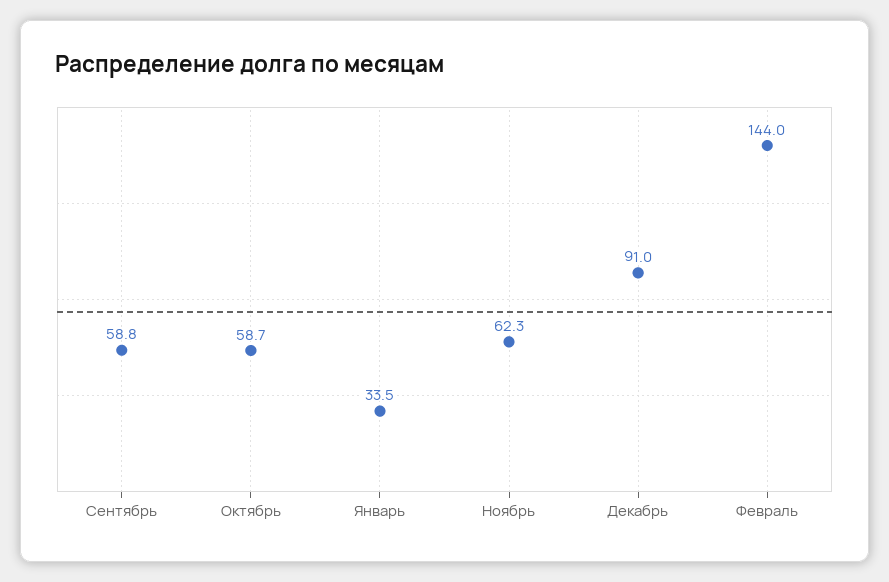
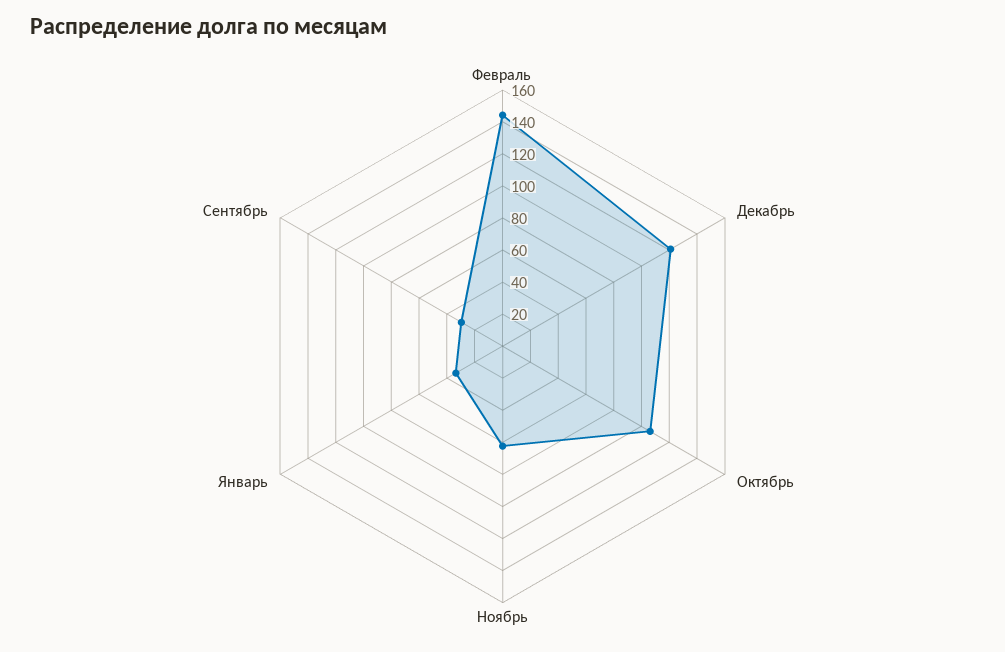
  {
-   "Сентябрь": 58.8,
+   "Сентябрь": 30,
-   "Октябрь": 58.7,
+   "Октябрь": 105,
    "Январь": 33.5,
    "Ноябрь": 62.3,
-   "Декабрь": 91,
+   "Декабрь": 120,
    "Февраль": 144
  }

